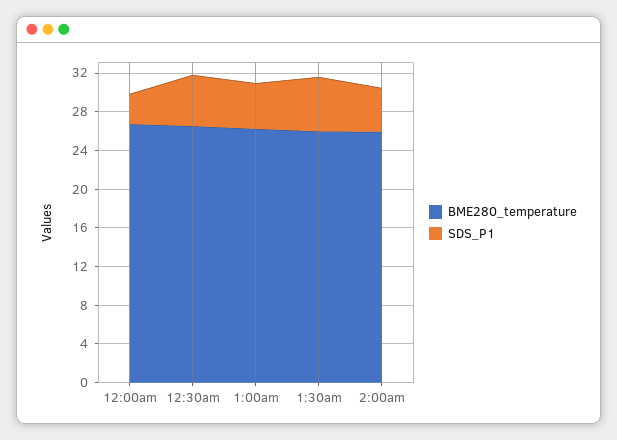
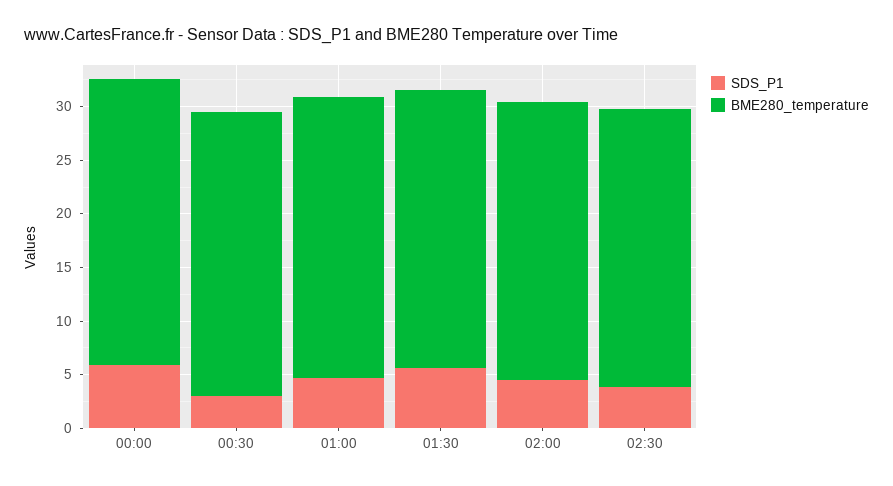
  {
    "BME280_temperature": {
      "12:00am": 27,
      "12:30am": 27,
      "1:00am": 26,
      "1:30am": 26,
-     "2:00am": 26
+     "2:00am": 26,
+     "02:30": 26
    },
    "SDS_P1": {
-     "12:00am": 3,
+     "12:00am": 6,
-     "12:30am": 5,
+     "12:30am": 3,
      "1:00am": 5,
      "1:30am": 6,
-     "2:00am": 5
+     "2:00am": 5,
+     "02:30": 4
    }
  }

